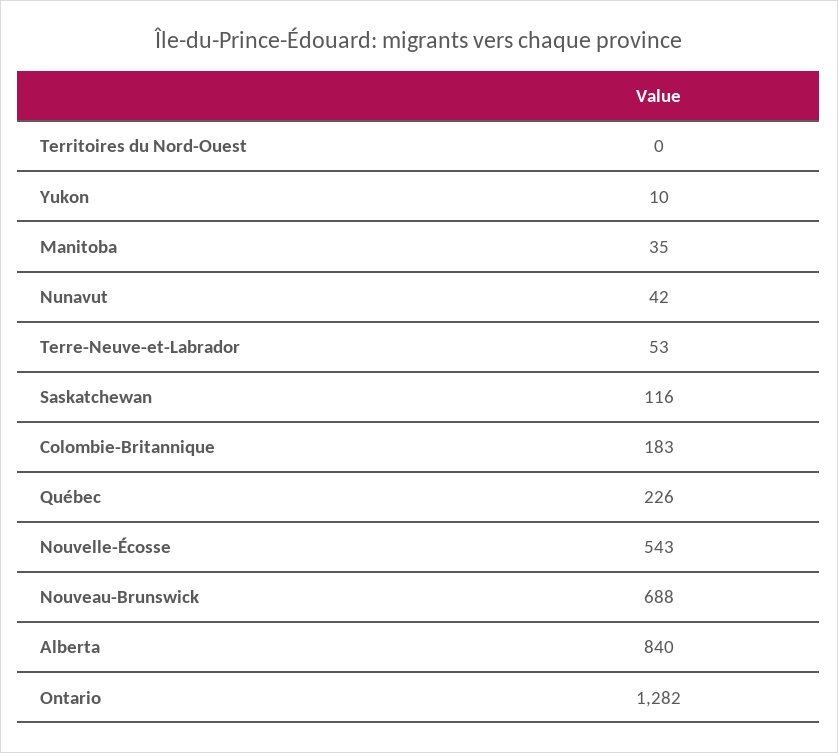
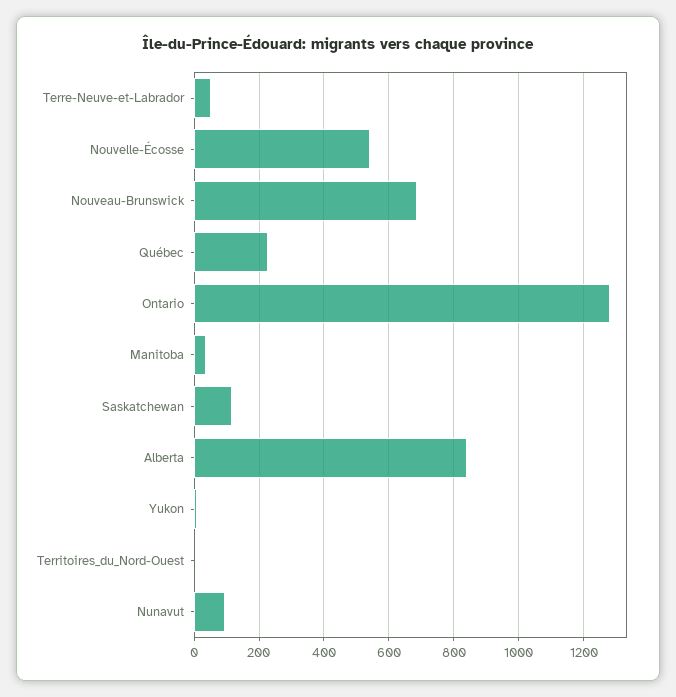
  {
    "Territoires du Nord-Ouest": 0,
    "Yukon": 10,
    "Manitoba": 35,
-   "Nunavut": 42,
+   "Nunavut": 100,
    "Terre-Neuve-et-Labrador": 53,
    "Saskatchewan": 116,
-   "Colombie-Britannique": 183,
    "Québec": 226,
    "Nouvelle-Écosse": 543,
    "Nouveau-Brunswick": 688,
    "Alberta": 840,
    "Ontario": 1282
  }

